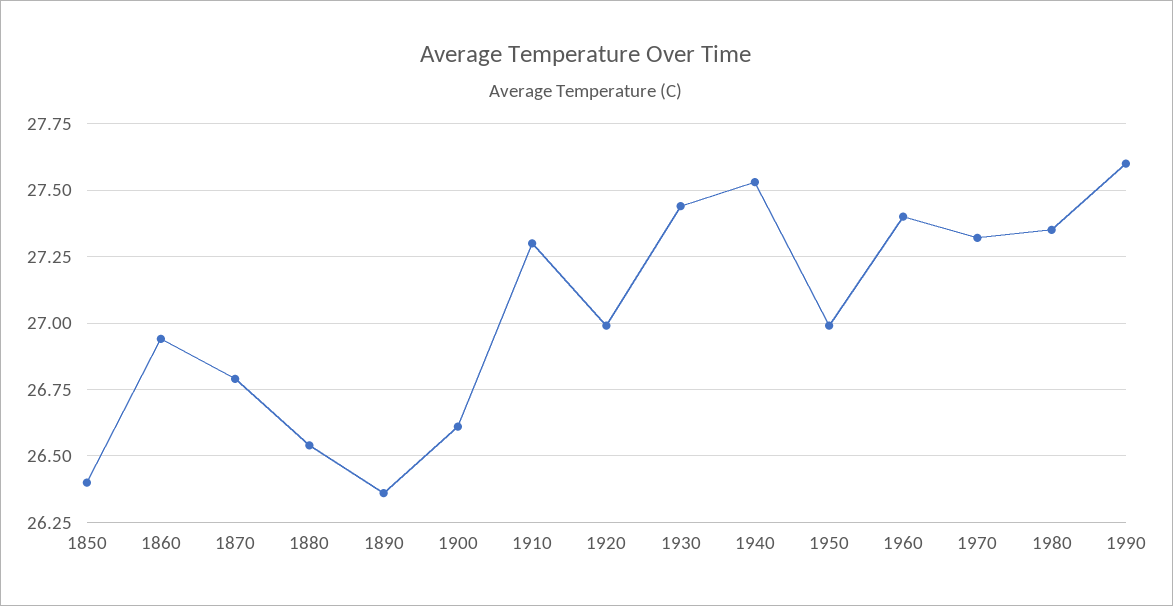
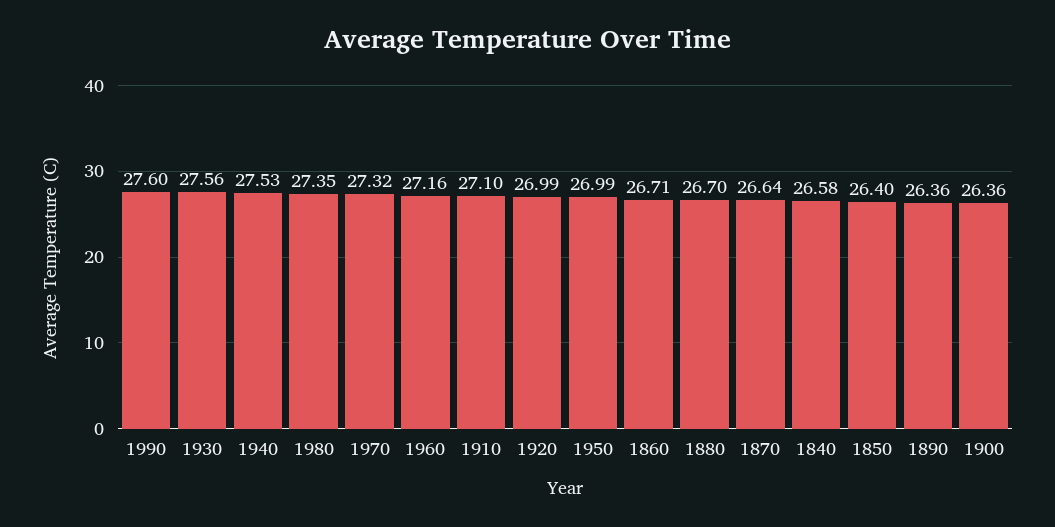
  {
    "1850": 26.4,
-   "1860": 26.95,
+   "1860": 26.71,
-   "1870": 26.8,
+   "1870": 26.64,
-   "1880": 26.55,
+   "1880": 26.7,
    "1890": 26.36,
-   "1900": 26.6,
+   "1900": 26.36,
-   "1910": 27.3,
+   "1910": 27.1,
    "1920": 26.99,
-   "1930": 27.45,
+   "1930": 27.56,
    "1940": 27.53,
    "1950": 26.99,
-   "1960": 27.4,
+   "1960": 27.16,
    "1970": 27.32,
    "1980": 27.35,
-   "1990": 27.6
+   "1990": 27.6,
+   "1840": 26.58
  }

